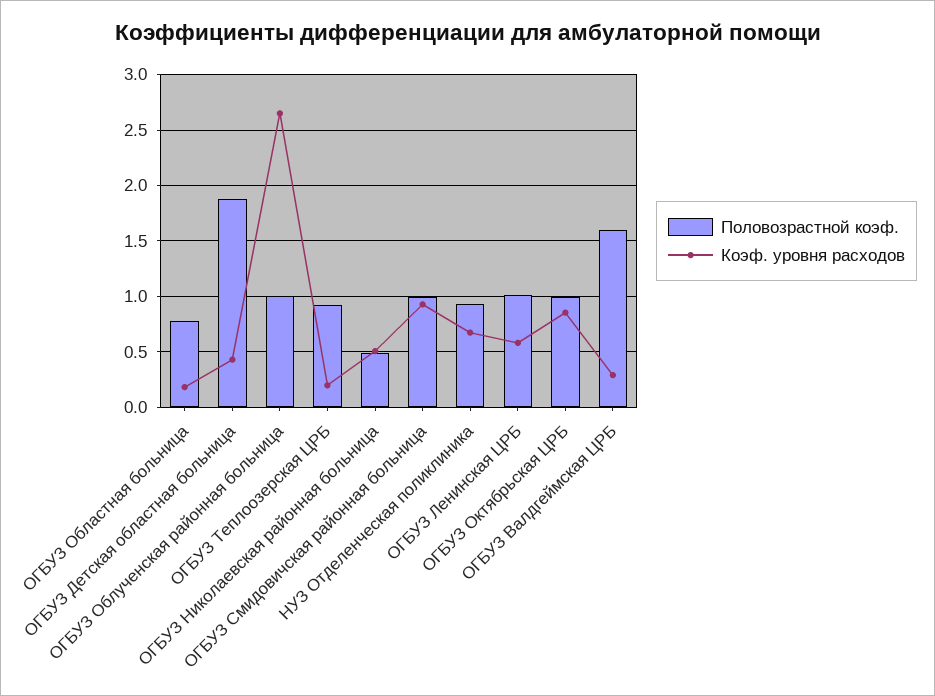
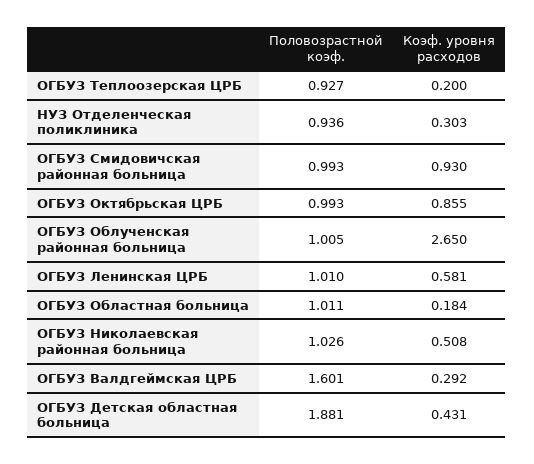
  {
    "Половозрастной коэф.": {
-     "ОГБУЗ Областная больница": 0.8,
+     "ОГБУЗ Областная больница": 1.011,
      "ОГБУЗ Детская областная больница": 1.881,
      "ОГБУЗ Облученская районная больница": 1.005,
      "ОГБУЗ Теплоозерская ЦРБ": 0.927,
-     "ОГБУЗ Николаевская районная больница": 0.5,
+     "ОГБУЗ Николаевская районная больница": 1.026,
      "ОГБУЗ Смидовичская районная больница": 0.993,
      "НУЗ Отделенческая поликлиника": 0.936,
      "ОГБУЗ Ленинская ЦРБ": 1.01,
      "ОГБУЗ Октябрьская ЦРБ": 0.993,
      "ОГБУЗ Валдгеймская ЦРБ": 1.601
    },
    "Коэф. уровня расходов": {
      "ОГБУЗ Областная больница": 0.184,
      "ОГБУЗ Детская областная больница": 0.431,
      "ОГБУЗ Облученская районная больница": 2.65,
      "ОГБУЗ Теплоозерская ЦРБ": 0.2,
      "ОГБУЗ Николаевская районная больница": 0.508,
      "ОГБУЗ Смидовичская районная больница": 0.93,
-     "НУЗ Отделенческая поликлиника": 0.7,
+     "НУЗ Отделенческая поликлиника": 0.303,
      "ОГБУЗ Ленинская ЦРБ": 0.581,
      "ОГБУЗ Октябрьская ЦРБ": 0.855,
      "ОГБУЗ Валдгеймская ЦРБ": 0.292
    }
  }

